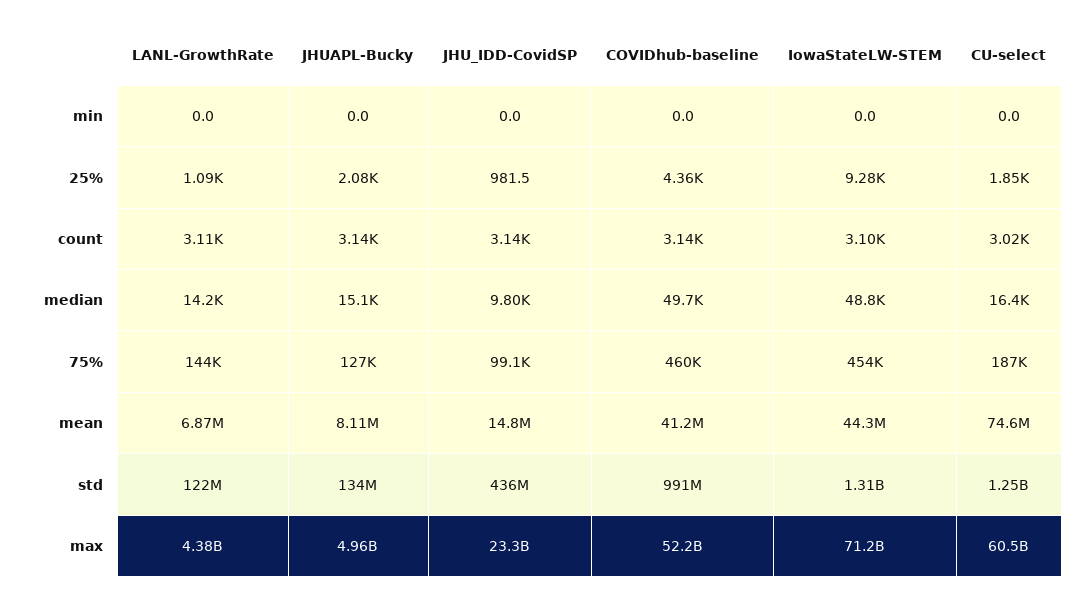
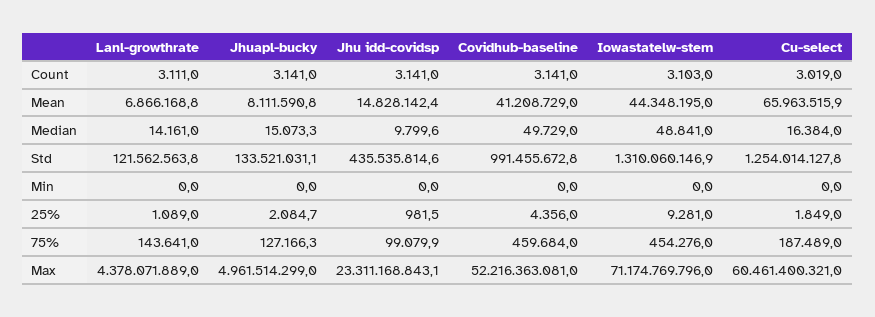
  {
    "LANL-GrowthRate": {
      "min": 0,
      "25%": 1089,
      "count": 3111,
      "median": 14161,
      "75%": 143641,
      "mean": 6866168.8,
      "std": 121562563.8,
      "max": 4378071889
    },
    "JHUAPL-Bucky": {
      "min": 0,
      "25%": 2084.7,
      "count": 3141,
      "median": 15073.3,
      "75%": 127166.3,
      "mean": 8111590.8,
      "std": 133521031.1,
      "max": 4961514299
    },
    "JHU_IDD-CovidSP": {
      "min": 0,
      "25%": 981.5,
      "count": 3141,
      "median": 9799.6,
      "75%": 99079.9,
      "mean": 14828142.4,
      "std": 435535814.6,
      "max": 23311168843.1
    },
    "COVIDhub-baseline": {
      "min": 0,
      "25%": 4356,
      "count": 3141,
      "median": 49729,
      "75%": 459684,
      "mean": 41208729,
      "std": 991455672.8,
      "max": 52216363081
    },
    "IowaStateLW-STEM": {
      "min": 0,
      "25%": 9281,
      "count": 3103,
      "median": 48841,
      "75%": 454276,
      "mean": 44348195,
      "std": 1310060146.9,
      "max": 71174769796
    },
    "CU-select": {
      "min": 0,
      "25%": 1849,
      "count": 3019,
      "median": 16384,
      "75%": 187489,
-     "mean": 74600000,
+     "mean": 65963515.9,
      "std": 1254014127.8,
      "max": 60461400321
    }
  }

